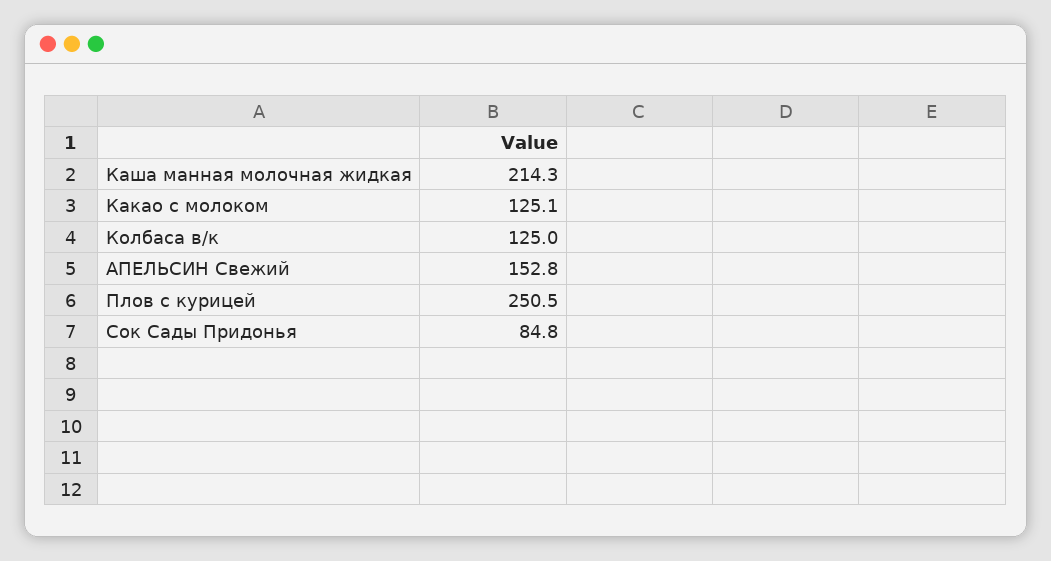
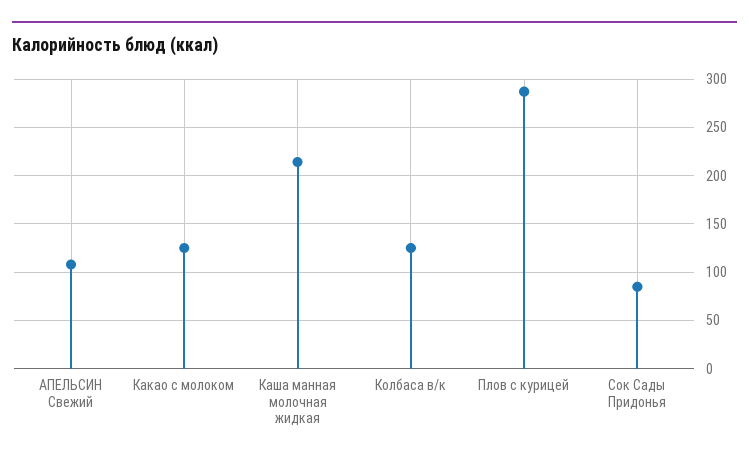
  {
    "Каша манная молочная жидкая": 214.3,
    "Какао с молоком": 125.1,
    "Колбаса в/к": 125,
-   "АПЕЛЬСИН Свежий": 152.8,
+   "АПЕЛЬСИН Свежий": 110,
-   "Плов с курицей": 250.5,
+   "Плов с курицей": 290,
    "Сок Сады Придонья": 84.8
  }

